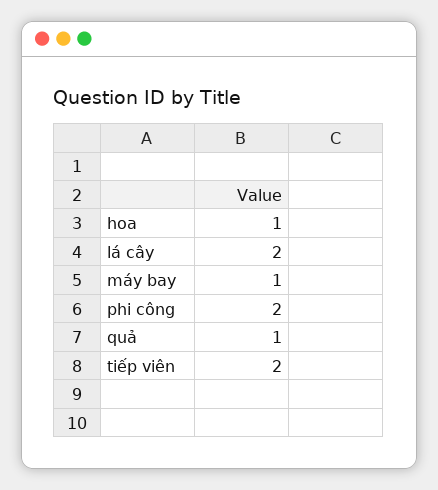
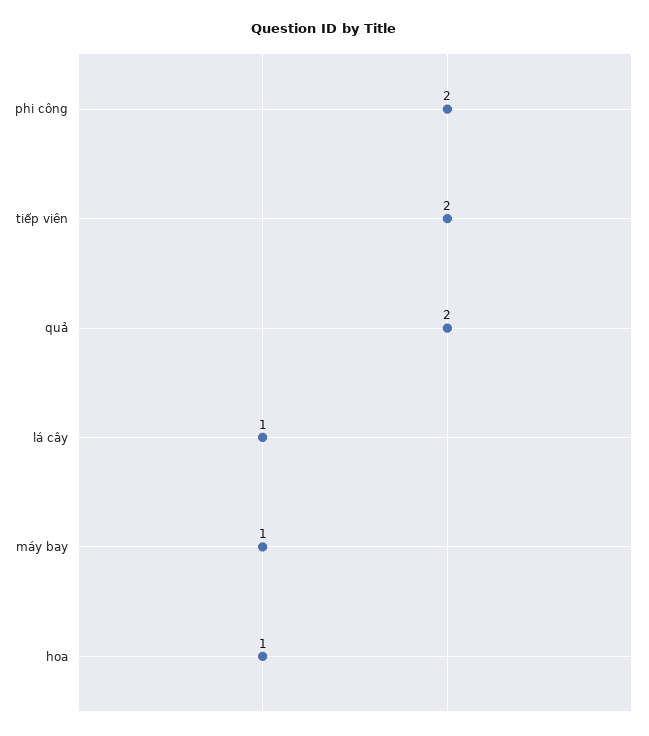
  {
    "hoa": 1,
-   "lá cây": 2,
+   "lá cây": 1,
    "máy bay": 1,
    "phi công": 2,
-   "quả": 1,
+   "quả": 2,
    "tiếp viên": 2
  }

